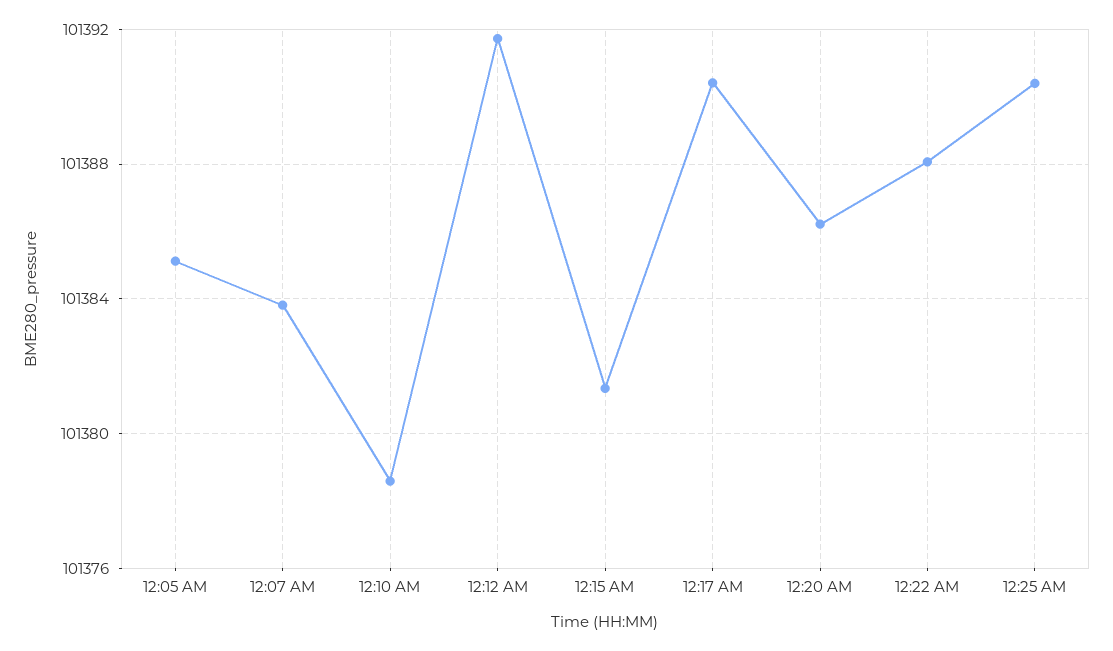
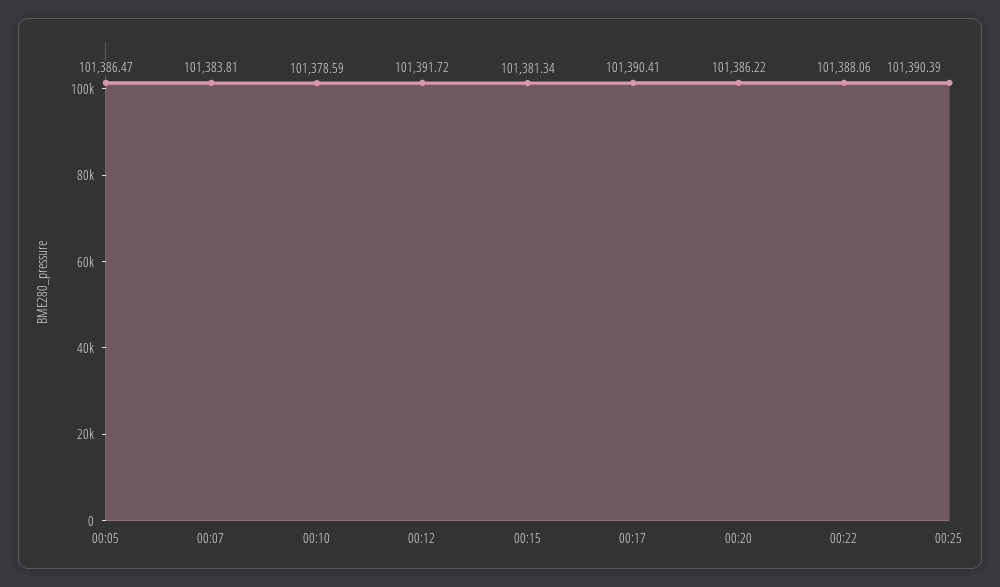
  {
-   "12:05 AM": 101385,
+   "12:05 AM": 101386.47,
    "12:07 AM": 101383.81,
    "12:10 AM": 101378.59,
    "12:12 AM": 101391.72,
    "12:15 AM": 101381.34,
    "12:17 AM": 101390.41,
    "12:20 AM": 101386.22,
    "12:22 AM": 101388.06,
    "12:25 AM": 101390.39
  }

